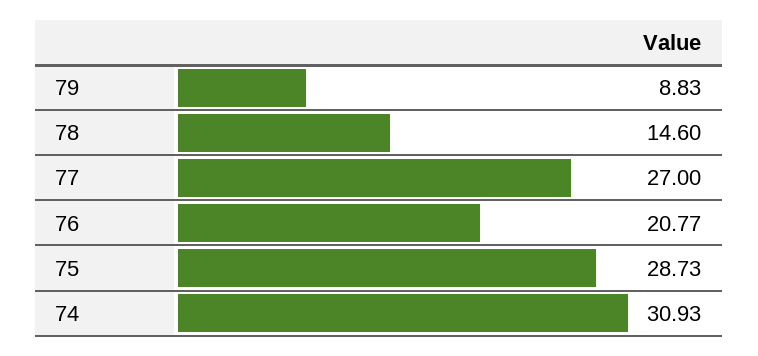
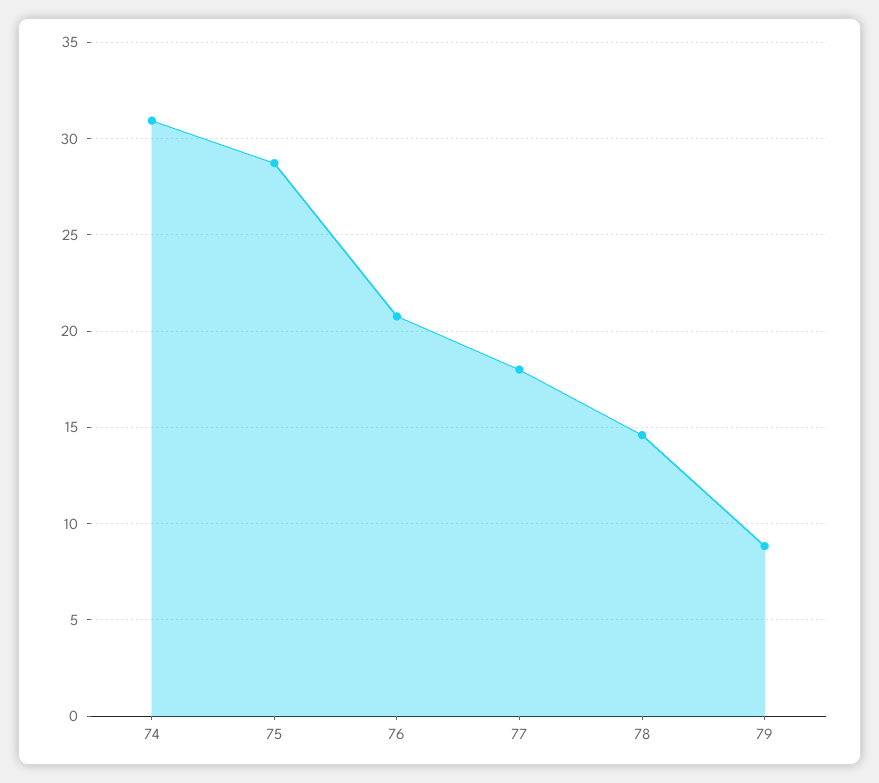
  {
    "79": 8.83,
    "78": 14.6,
-   "77": 27,
+   "77": 18,
    "76": 20.77,
    "75": 28.73,
    "74": 30.93
  }

